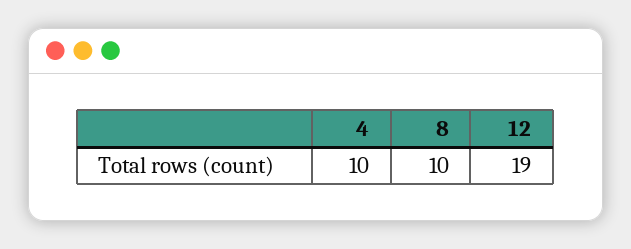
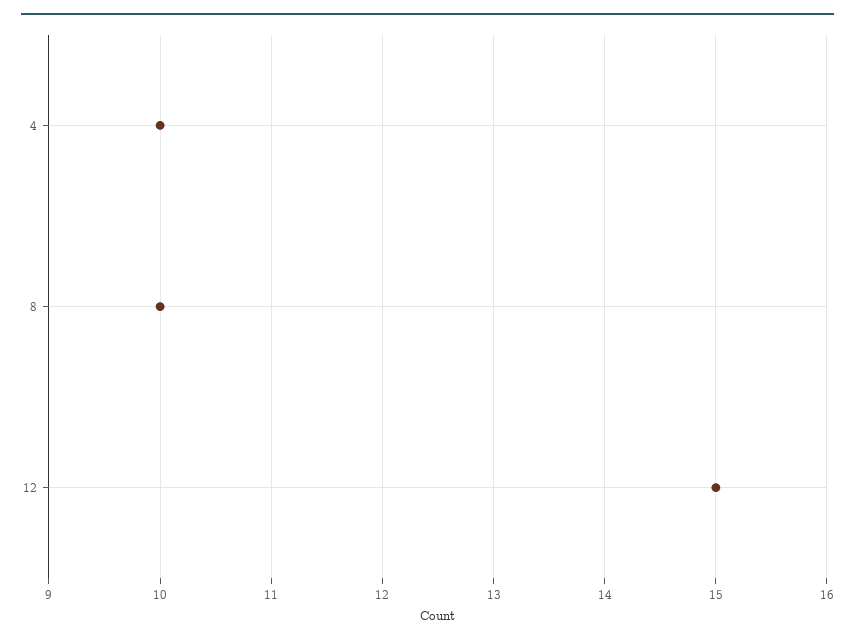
  {
    "4": 10,
    "8": 10,
-   "12": 19
+   "12": 15
  }

